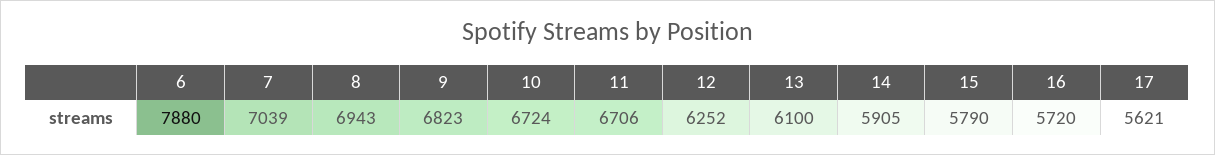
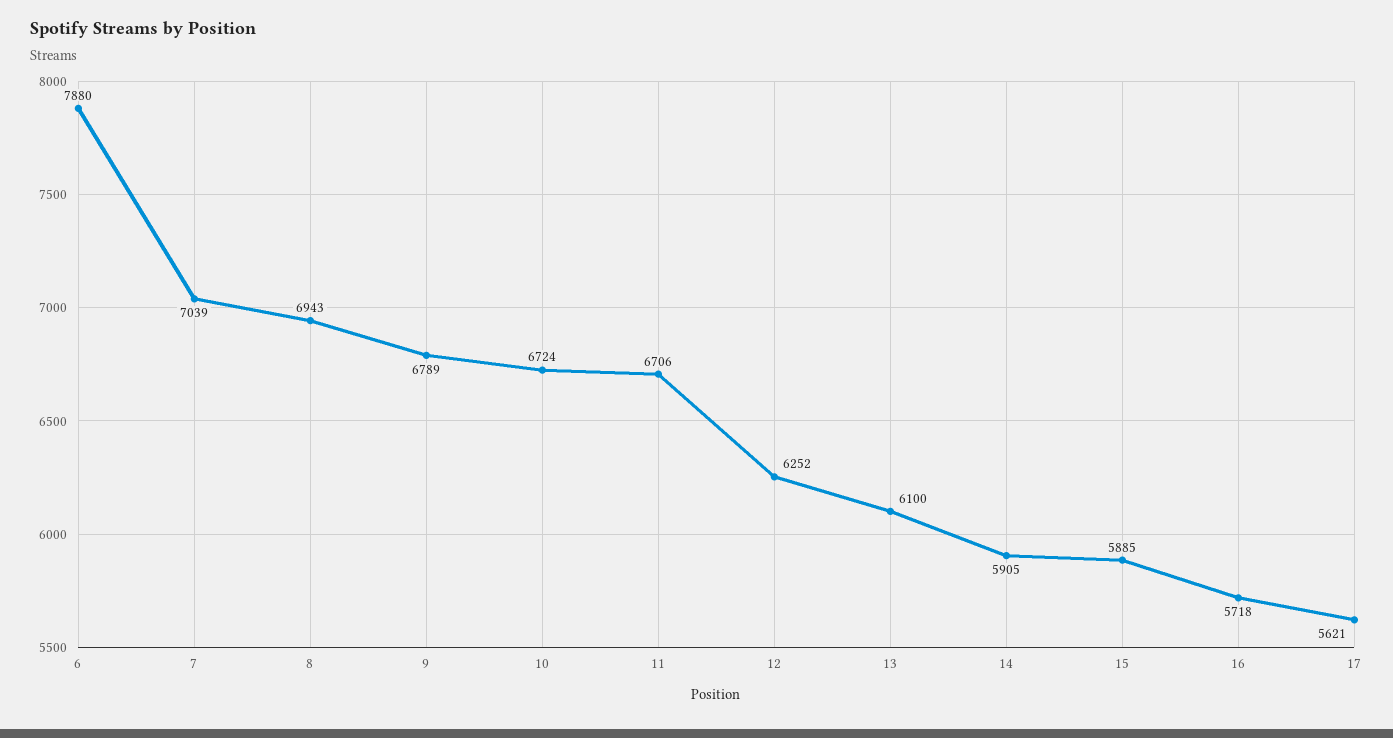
  {
    "6": 7880,
    "7": 7039,
    "8": 6943,
-   "9": 6823,
+   "9": 6789,
    "10": 6724,
    "11": 6706,
    "12": 6252,
    "13": 6100,
    "14": 5905,
-   "15": 5790,
+   "15": 5885,
-   "16": 5720,
+   "16": 5718,
    "17": 5621
  }

